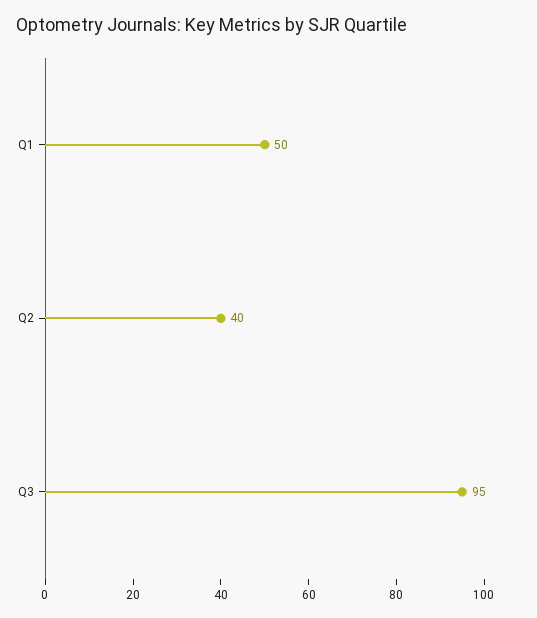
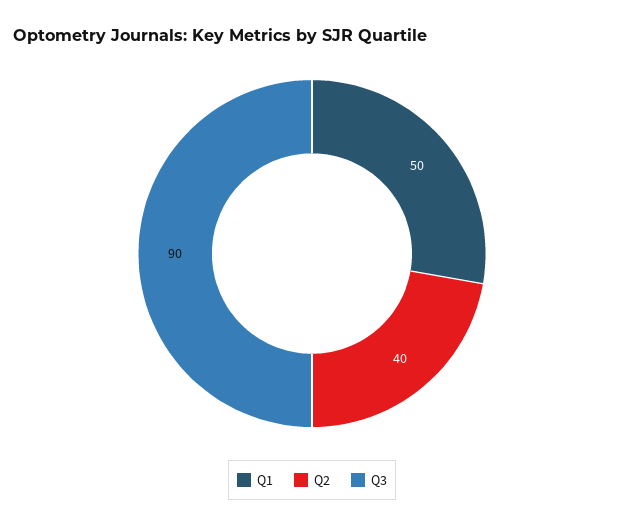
  {
    "Q1": 50,
    "Q2": 40,
-   "Q3": 95
+   "Q3": 90
  }

